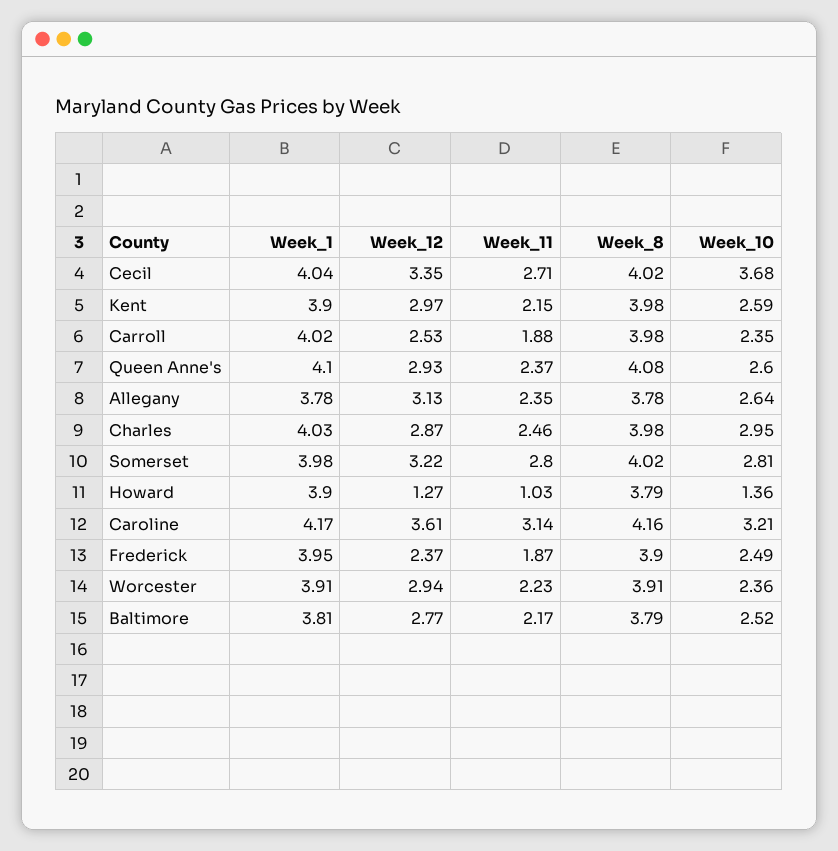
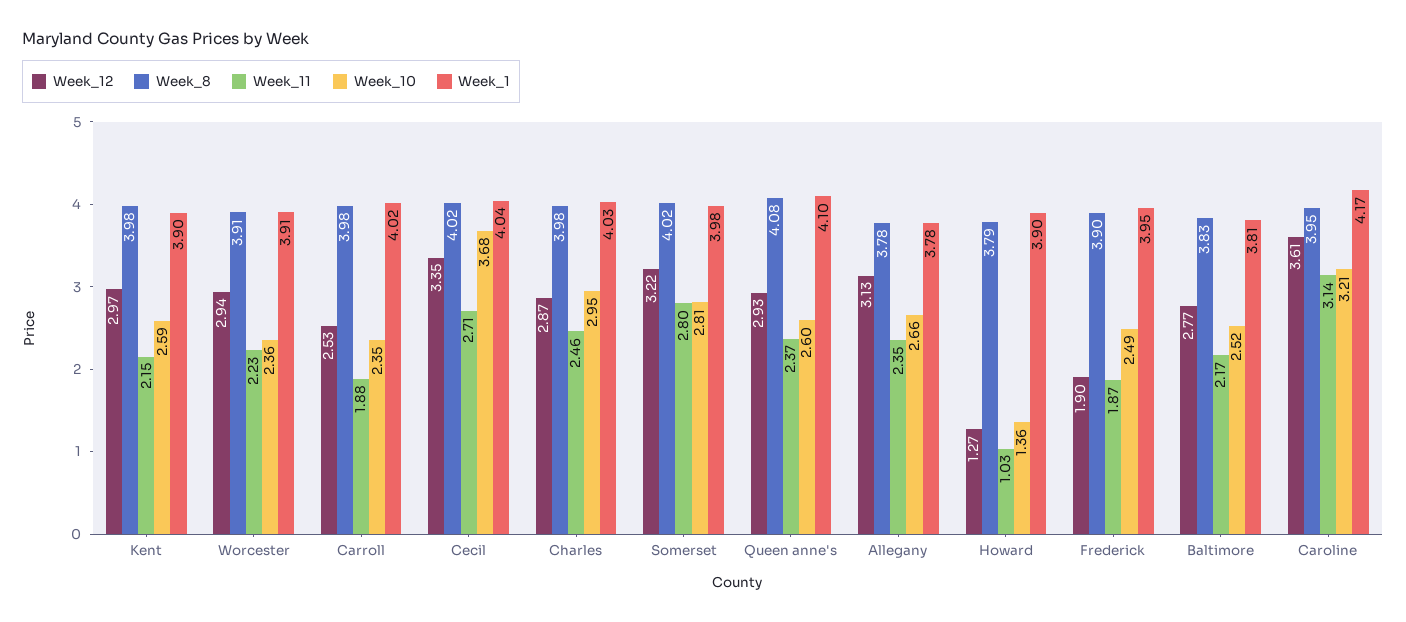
  {
    "Week_1": {
      "Cecil": 4.04,
      "Kent": 3.9,
      "Carroll": 4.02,
      "Queen Anne's": 4.1,
      "Allegany": 3.78,
      "Charles": 4.03,
      "Somerset": 3.98,
      "Howard": 3.9,
      "Caroline": 4.17,
      "Frederick": 3.95,
      "Worcester": 3.91,
      "Baltimore": 3.81
    },
    "Week_12": {
      "Cecil": 3.35,
      "Kent": 2.97,
      "Carroll": 2.53,
      "Queen Anne's": 2.93,
      "Allegany": 3.13,
      "Charles": 2.87,
      "Somerset": 3.22,
      "Howard": 1.27,
      "Caroline": 3.61,
-     "Frederick": 2.37,
+     "Frederick": 1.9,
      "Worcester": 2.94,
      "Baltimore": 2.77
    },
    "Week_11": {
      "Cecil": 2.71,
      "Kent": 2.15,
      "Carroll": 1.88,
      "Queen Anne's": 2.37,
      "Allegany": 2.35,
      "Charles": 2.46,
      "Somerset": 2.8,
      "Howard": 1.03,
      "Caroline": 3.14,
      "Frederick": 1.87,
      "Worcester": 2.23,
      "Baltimore": 2.17
    },
    "Week_8": {
      "Cecil": 4.02,
      "Kent": 3.98,
      "Carroll": 3.98,
      "Queen Anne's": 4.08,
      "Allegany": 3.78,
      "Charles": 3.98,
      "Somerset": 4.02,
      "Howard": 3.79,
-     "Caroline": 4.16,
+     "Caroline": 3.95,
      "Frederick": 3.9,
      "Worcester": 3.91,
-     "Baltimore": 3.79
+     "Baltimore": 3.83
    },
    "Week_10": {
      "Cecil": 3.68,
      "Kent": 2.59,
      "Carroll": 2.35,
      "Queen Anne's": 2.6,
-     "Allegany": 2.64,
+     "Allegany": 2.66,
      "Charles": 2.95,
      "Somerset": 2.81,
      "Howard": 1.36,
      "Caroline": 3.21,
      "Frederick": 2.49,
      "Worcester": 2.36,
      "Baltimore": 2.52
    }
  }

